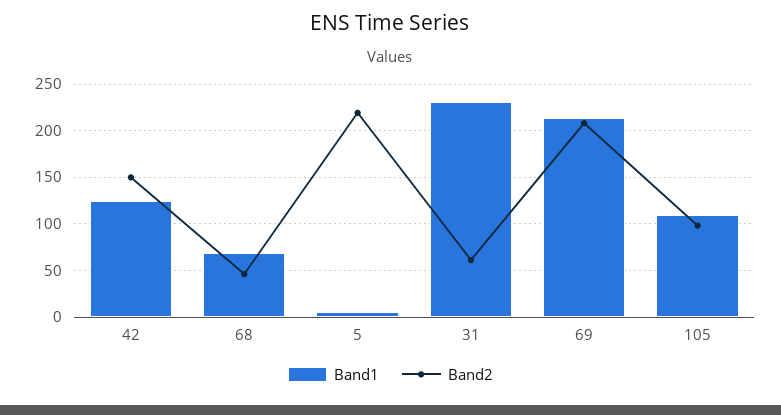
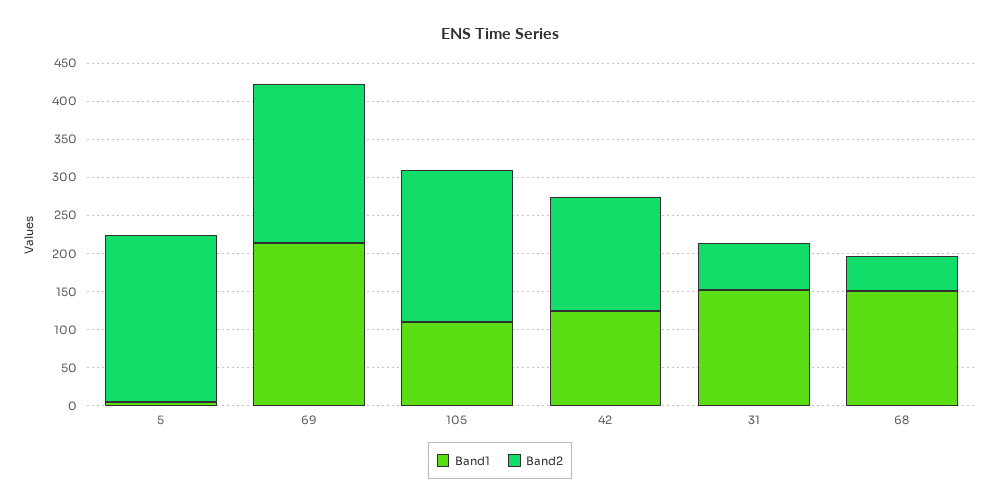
  {
    "Band1": {
      "42": 120,
-     "68": 70,
+     "68": 150,
      "5": 10,
-     "31": 230,
+     "31": 150,
      "69": 210,
      "105": 110
    },
    "Band2": {
      "42": 150,
      "68": 50,
      "5": 220,
      "31": 60,
      "69": 210,
-     "105": 100
+     "105": 200
    }
  }

